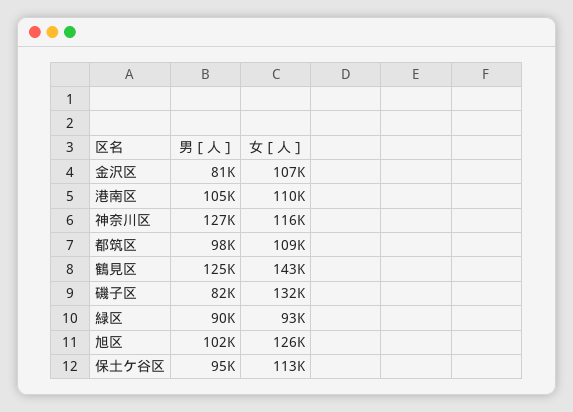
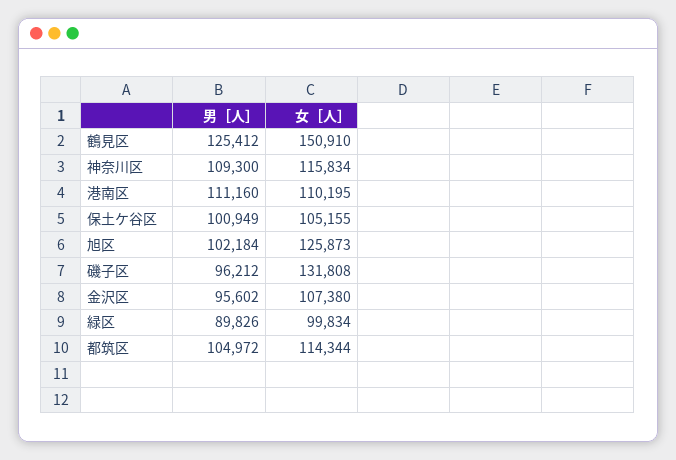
  {
    "男［人］": {
-     "金沢区": 81000,
+     "金沢区": 95602,
-     "港南区": 105000,
+     "港南区": 111160,
-     "神奈川区": 127000,
+     "神奈川区": 109300,
-     "都筑区": 98000,
+     "都筑区": 104972,
      "鶴見区": 125412,
-     "磯子区": 82000,
+     "磯子区": 96212,
      "緑区": 89826,
      "旭区": 102184,
-     "保土ケ谷区": 95000
+     "保土ケ谷区": 100949
    },
    "女［人］": {
      "金沢区": 107380,
      "港南区": 110195,
      "神奈川区": 115834,
-     "都筑区": 109000,
+     "都筑区": 114344,
-     "鶴見区": 143000,
+     "鶴見区": 150910,
      "磯子区": 131808,
-     "緑区": 93000,
+     "緑区": 99834,
      "旭区": 125873,
-     "保土ケ谷区": 113000
+     "保土ケ谷区": 105155
    }
  }

